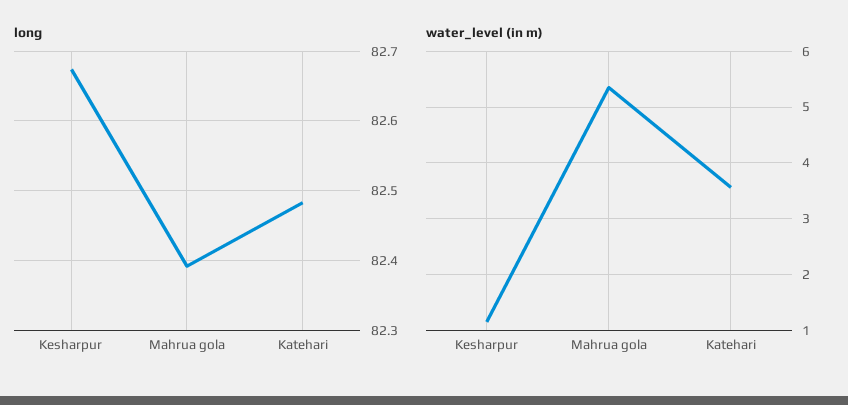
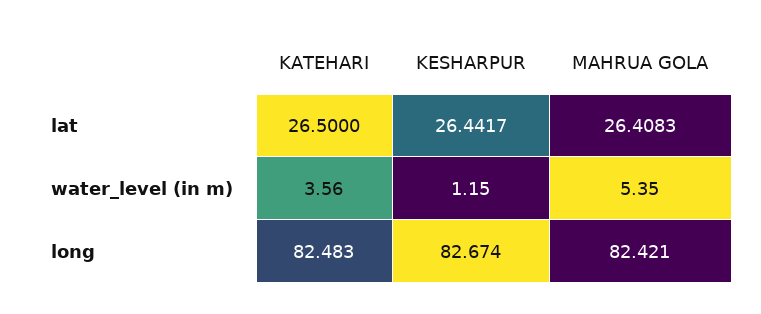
  {
    "long": {
      "Kesharpur": 82.674,
-     "Mahrua gola": 82.39,
+     "Mahrua gola": 82.421,
      "Katehari": 82.483
    },
    "water_level (in m)": {
      "Kesharpur": 1.15,
      "Mahrua gola": 5.35,
      "Katehari": 3.56
-   }
+   },
+   "lat": {
+     "Katehari": 26.5,
+     "Kesharpur": 26.4417,
+     "Mahrua gola": 26.4083
+   }
  }

